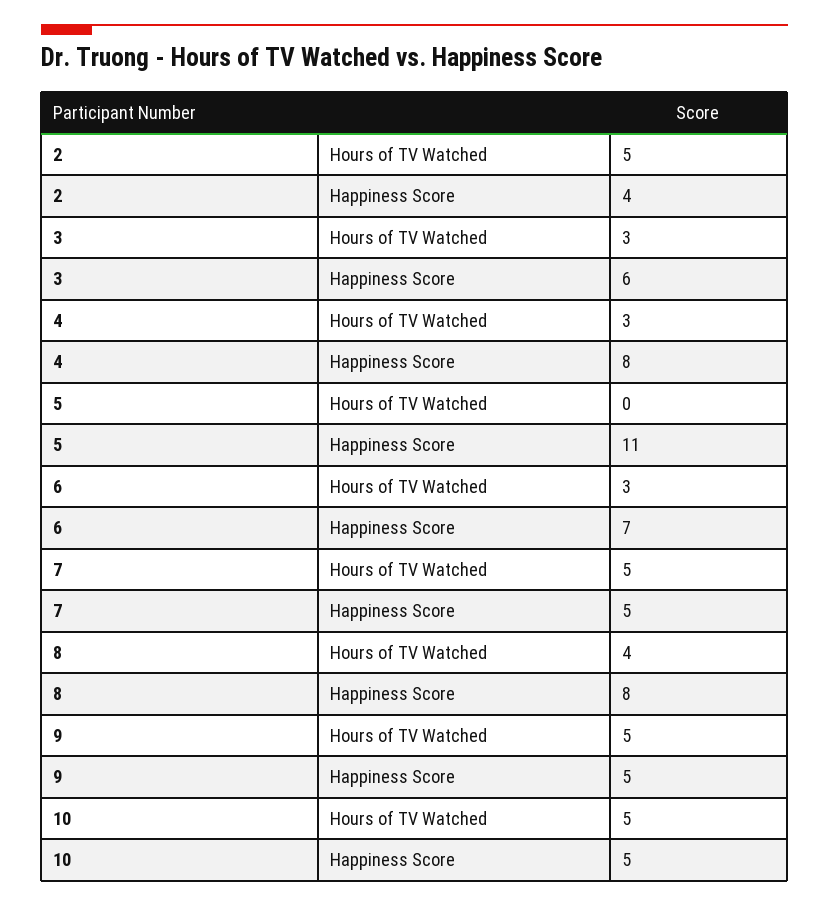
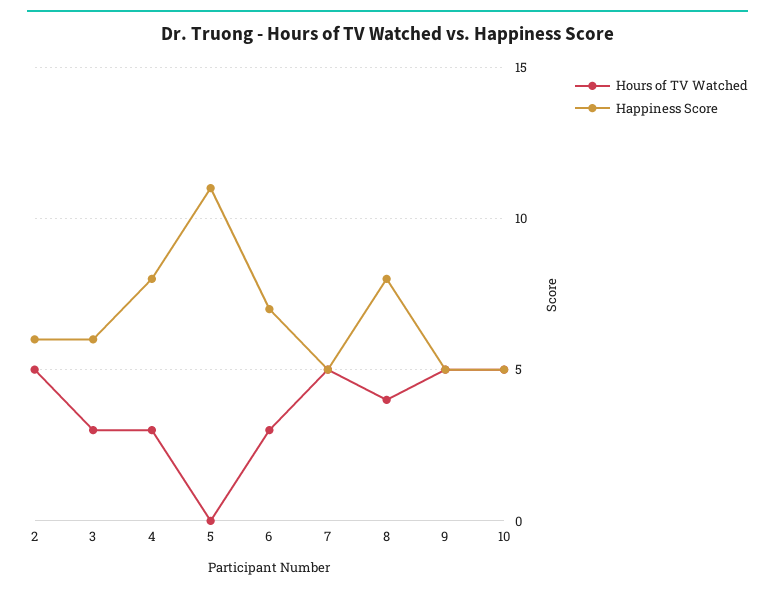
  {
    "Hours of TV Watched": {
      "2": 5,
      "3": 3,
      "4": 3,
      "5": 0,
      "6": 3,
      "7": 5,
      "8": 4,
      "9": 5,
      "10": 5
    },
    "Happiness Score": {
-     "2": 4,
+     "2": 6,
      "3": 6,
      "4": 8,
      "5": 11,
      "6": 7,
      "7": 5,
      "8": 8,
      "9": 5,
      "10": 5
    }
  }

